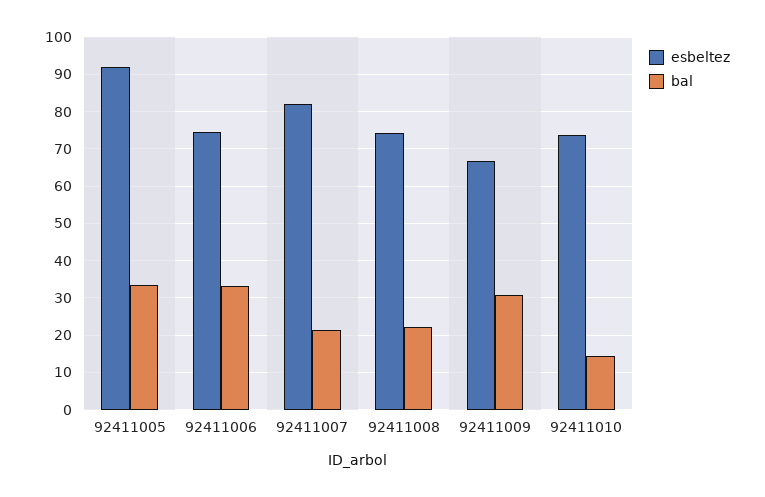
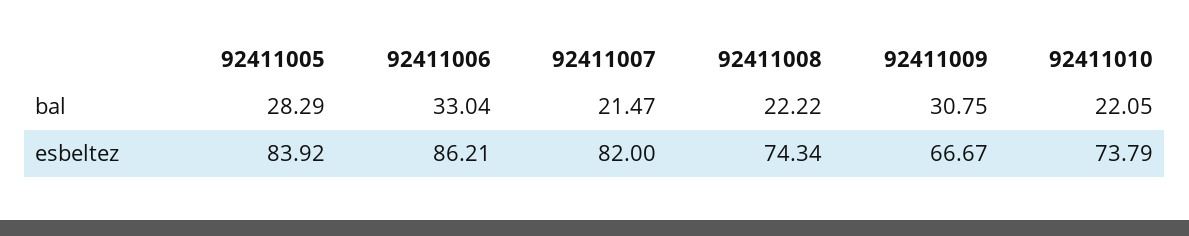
  {
    "esbeltez": {
-     "92411005": 92,
+     "92411005": 83.92,
-     "92411006": 74,
+     "92411006": 86.21,
      "92411007": 82,
      "92411008": 74.34,
      "92411009": 66.67,
      "92411010": 73.79
    },
    "bal": {
-     "92411005": 34,
+     "92411005": 28.29,
      "92411006": 33.04,
      "92411007": 21.47,
      "92411008": 22.22,
      "92411009": 30.75,
-     "92411010": 14
+     "92411010": 22.05
    }
  }

